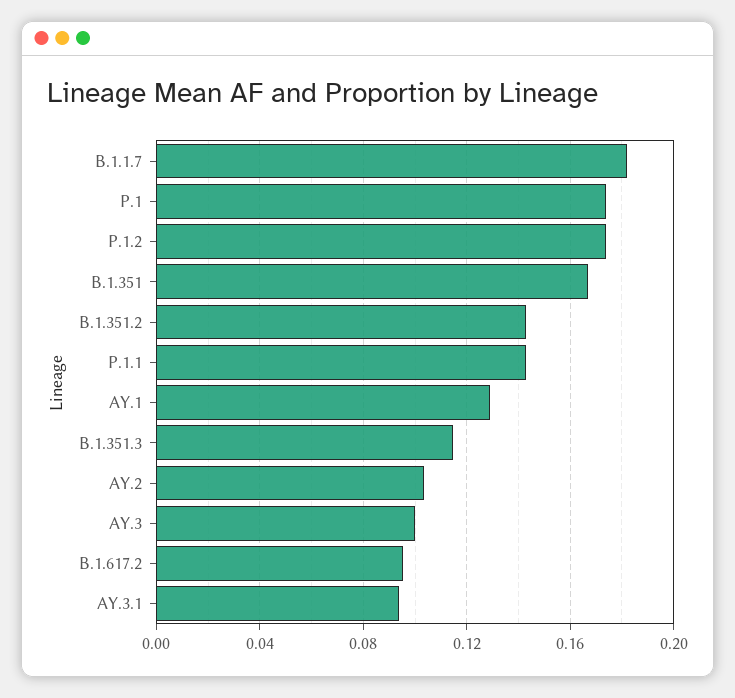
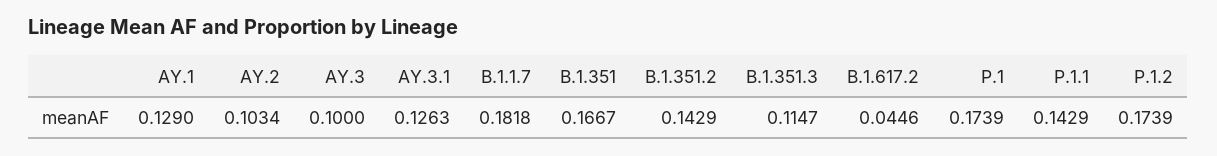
  {
    "B.1.1.7": 0.1818,
    "P.1": 0.1739,
    "P.1.2": 0.1739,
    "B.1.351": 0.1667,
    "B.1.351.2": 0.1429,
    "P.1.1": 0.1429,
    "AY.1": 0.129,
    "B.1.351.3": 0.1147,
    "AY.2": 0.1034,
    "AY.3": 0.1,
-   "B.1.617.2": 0.095,
+   "B.1.617.2": 0.0446,
-   "AY.3.1": 0.095
+   "AY.3.1": 0.1263
  }

